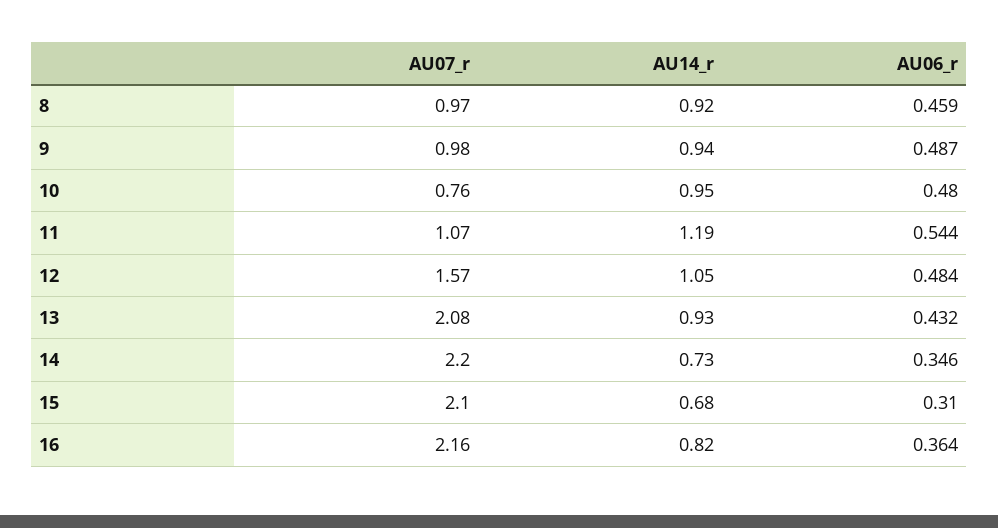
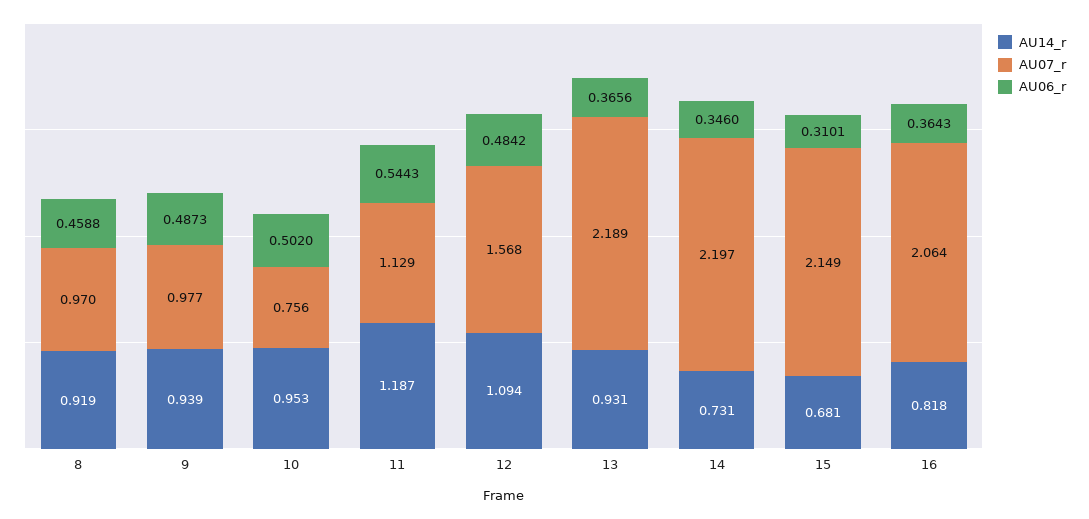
  {
    "AU07_r": {
      "8": 0.97,
      "9": 0.977,
      "10": 0.756,
-     "11": 1.07,
+     "11": 1.129,
      "12": 1.568,
-     "13": 2.08,
+     "13": 2.189,
      "14": 2.197,
-     "15": 2.1,
+     "15": 2.149,
-     "16": 2.16
+     "16": 2.064
    },
    "AU14_r": {
      "8": 0.919,
      "9": 0.939,
      "10": 0.953,
      "11": 1.187,
-     "12": 1.05,
+     "12": 1.094,
      "13": 0.931,
      "14": 0.731,
      "15": 0.681,
      "16": 0.818
    },
    "AU06_r": {
      "8": 0.4588,
      "9": 0.4873,
-     "10": 0.48,
+     "10": 0.502,
      "11": 0.5443,
      "12": 0.4842,
-     "13": 0.432,
+     "13": 0.3656,
      "14": 0.346,
      "15": 0.3101,
      "16": 0.3643
    }
  }

